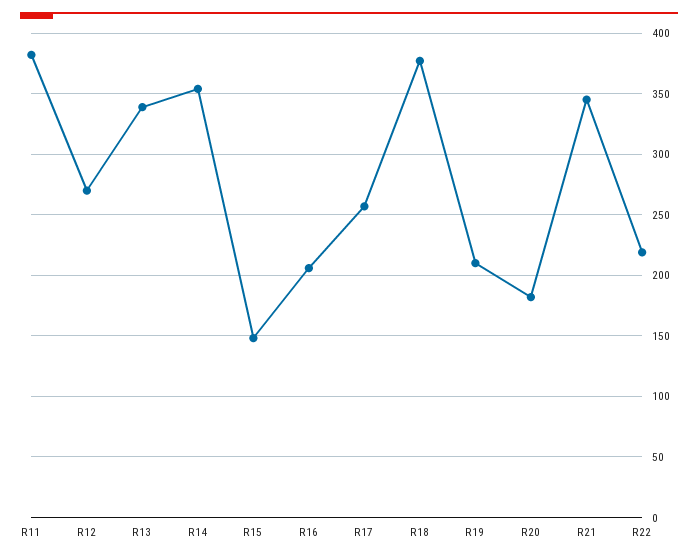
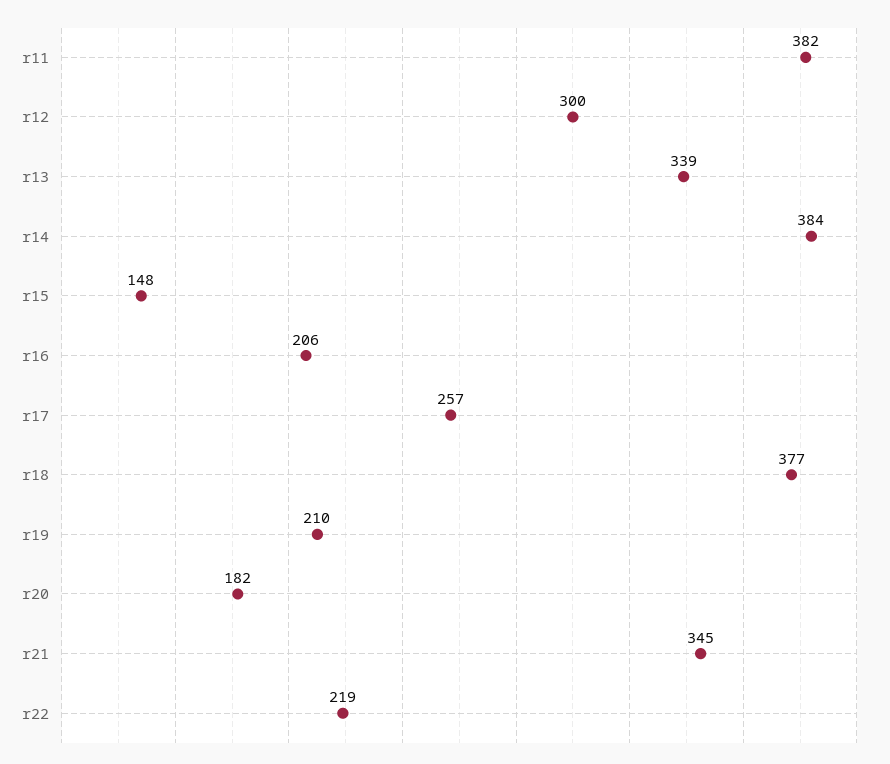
  {
    "R11": 382,
-   "R12": 270,
+   "R12": 300,
    "R13": 339,
-   "R14": 355,
+   "R14": 384,
    "R15": 148,
    "R16": 206,
    "R17": 257,
    "R18": 377,
    "R19": 210,
    "R20": 182,
    "R21": 345,
    "R22": 219
  }

